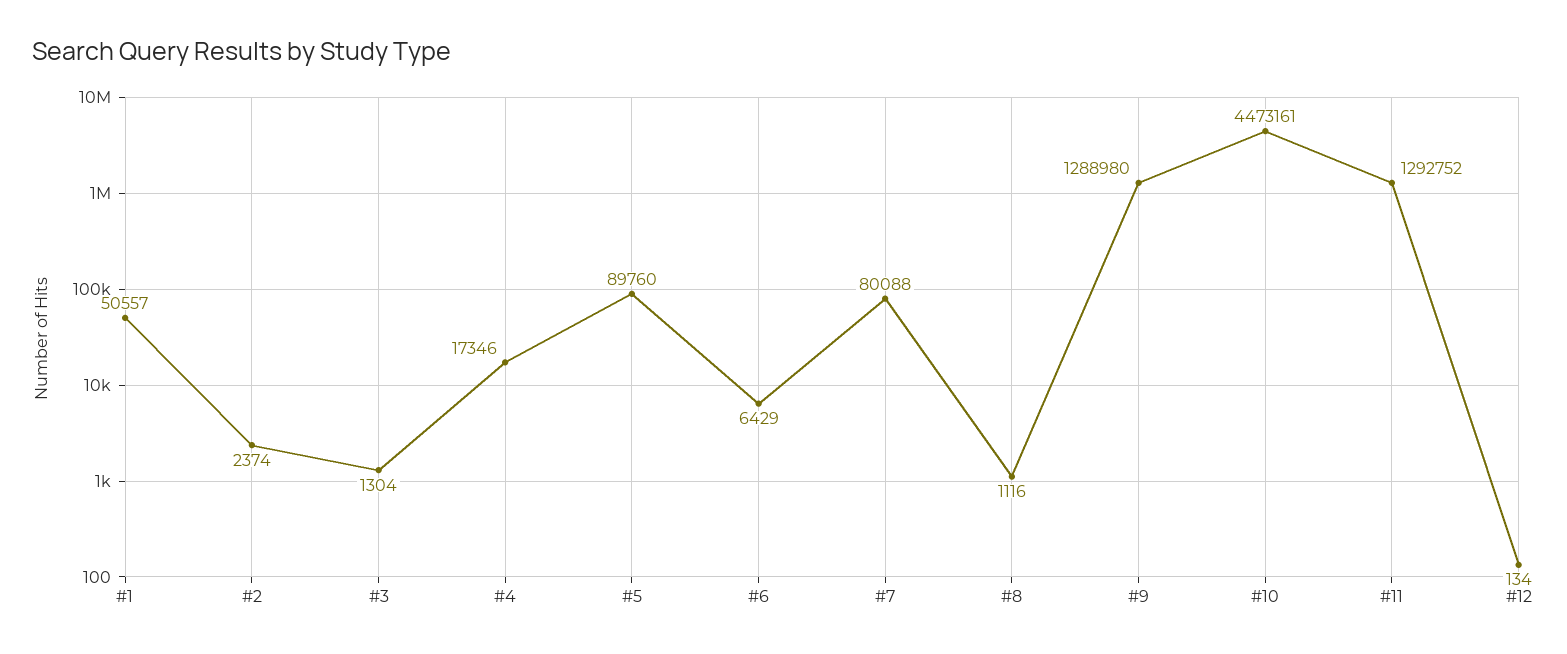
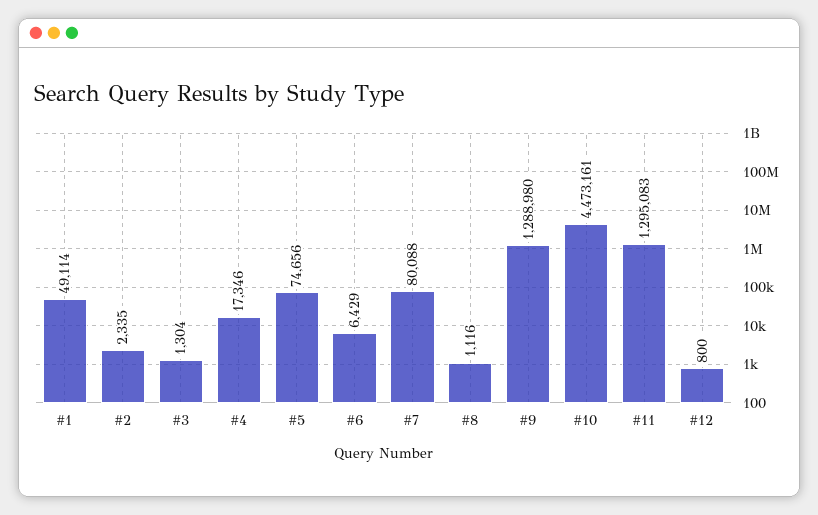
  {
-   "#1": 50557,
+   "#1": 49114,
-   "#2": 2374,
+   "#2": 2335,
    "#3": 1304,
    "#4": 17346,
-   "#5": 89760,
+   "#5": 74656,
    "#6": 6429,
    "#7": 80088,
    "#8": 1116,
    "#9": 1288980,
    "#10": 4473161,
-   "#11": 1292752,
+   "#11": 1295083,
-   "#12": 134
+   "#12": 800
  }

